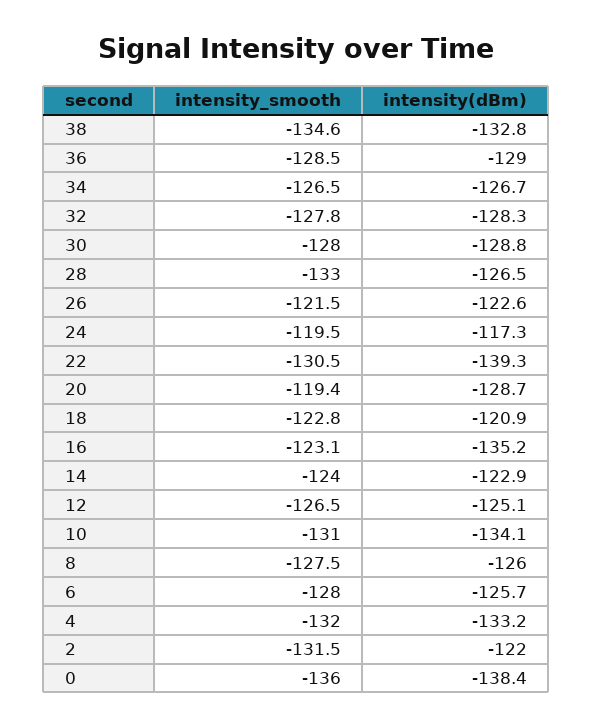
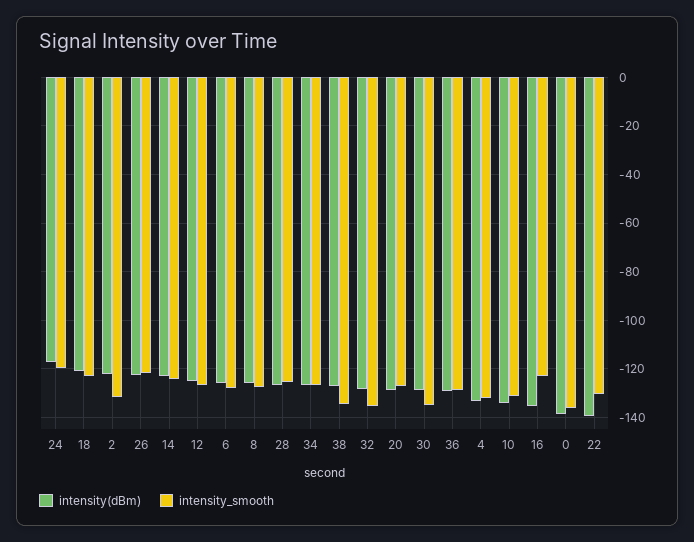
  {
    "intensity_smooth": {
      "38": -134.6,
      "36": -128.5,
      "34": -126.5,
-     "32": -127.8,
+     "32": -135,
-     "30": -128,
+     "30": -135,
-     "28": -133,
+     "28": -125,
      "26": -121.5,
      "24": -119.5,
      "22": -130.5,
-     "20": -119.4,
+     "20": -127.5,
      "18": -122.8,
      "16": -123.1,
      "14": -124,
      "12": -126.5,
      "10": -131,
      "8": -127.5,
      "6": -128,
      "4": -132,
      "2": -131.5,
      "0": -136
    },
    "intensity(dBm)": {
-     "38": -132.8,
+     "38": -127.5,
      "36": -129,
      "34": -126.7,
      "32": -128.3,
      "30": -128.8,
      "28": -126.5,
      "26": -122.6,
      "24": -117.3,
      "22": -139.3,
      "20": -128.7,
      "18": -120.9,
      "16": -135.2,
      "14": -122.9,
      "12": -125.1,
      "10": -134.1,
      "8": -126,
      "6": -125.7,
      "4": -133.2,
      "2": -122,
      "0": -138.4
    }
  }

